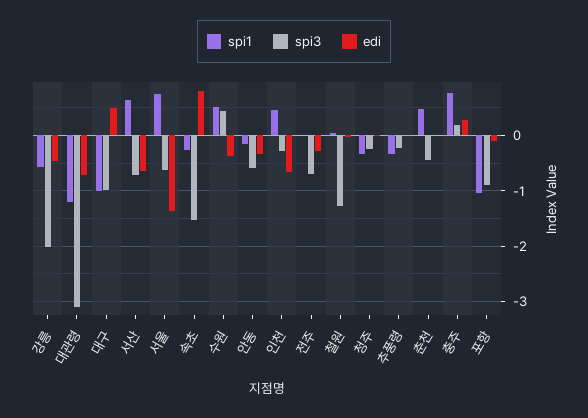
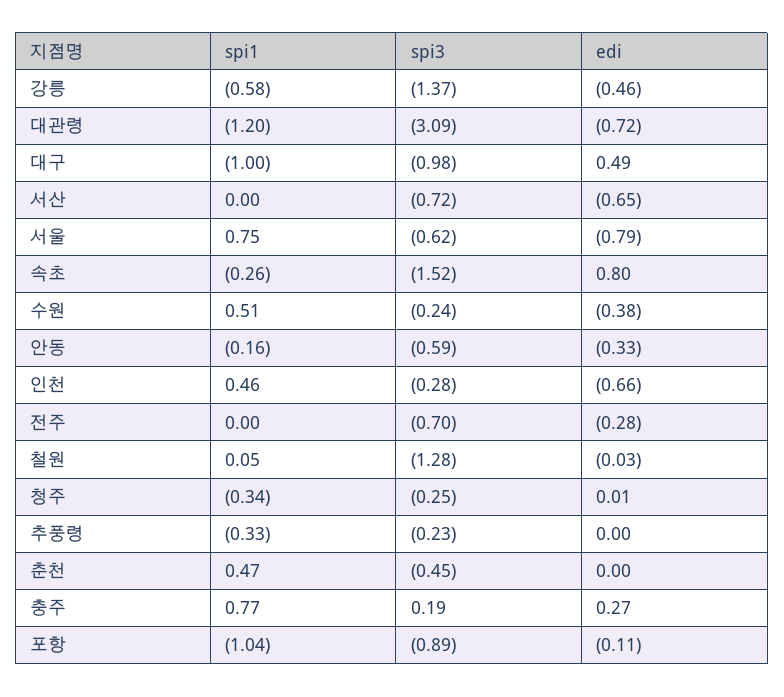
  {
    "spi1": {
      "강릉": -0.58,
      "대관령": -1.2,
      "대구": -1,
-     "서산": 0.6,
+     "서산": 0,
      "서울": 0.75,
      "속초": -0.26,
      "수원": 0.51,
      "안동": -0.16,
      "인천": 0.46,
      "전주": 0,
      "철원": 0.05,
      "청주": -0.34,
      "추풍령": -0.33,
      "춘천": 0.47,
      "충주": 0.77,
      "포항": -1.04
    },
    "spi3": {
-     "강릉": -2,
+     "강릉": -1.37,
      "대관령": -3.09,
      "대구": -0.98,
      "서산": -0.72,
      "서울": -0.62,
      "속초": -1.52,
-     "수원": 0.4,
+     "수원": -0.24,
      "안동": -0.59,
      "인천": -0.28,
      "전주": -0.7,
      "철원": -1.28,
      "청주": -0.25,
      "추풍령": -0.23,
      "춘천": -0.45,
      "충주": 0.19,
      "포항": -0.89
    },
    "edi": {
      "강릉": -0.46,
      "대관령": -0.72,
      "대구": 0.49,
      "서산": -0.65,
-     "서울": -1.4,
+     "서울": -0.79,
      "속초": 0.8,
      "수원": -0.38,
      "안동": -0.33,
      "인천": -0.66,
      "전주": -0.28,
      "철원": -0.03,
      "청주": 0.01,
      "추풍령": 0,
      "춘천": 0,
      "충주": 0.27,
      "포항": -0.11
    }
  }

